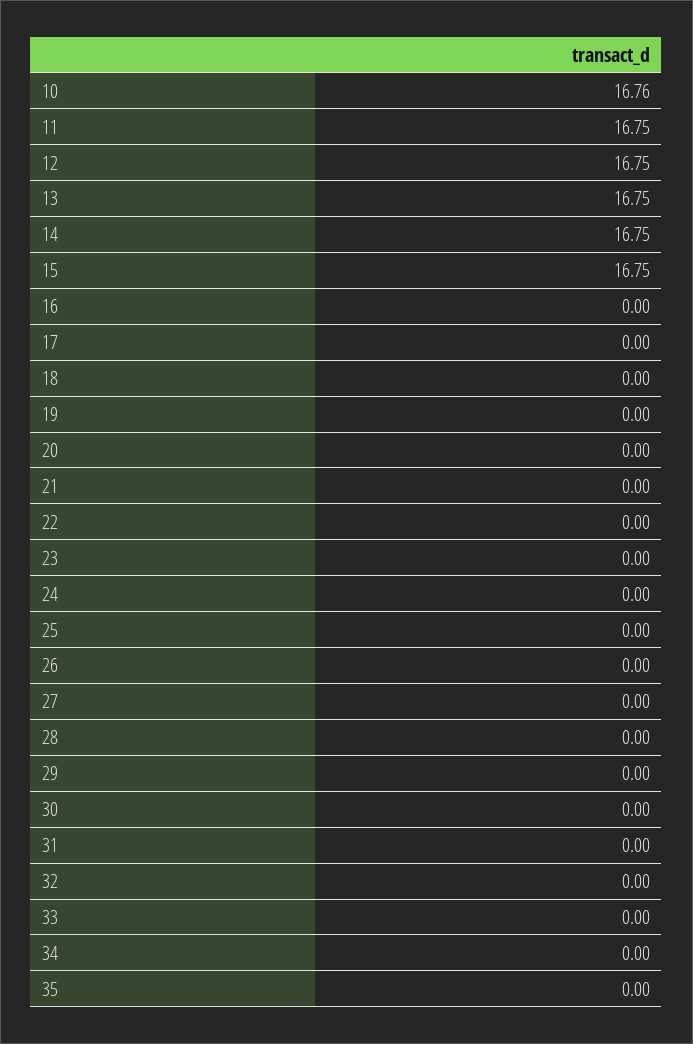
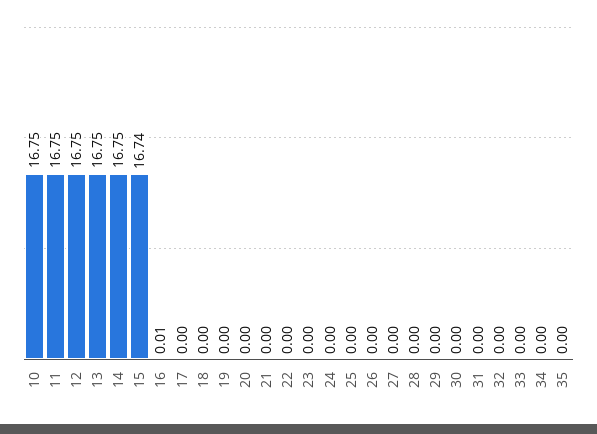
  {
-   "10": 16.76,
+   "10": 16.75,
    "11": 16.75,
    "12": 16.75,
    "13": 16.75,
    "14": 16.75,
-   "15": 16.75,
+   "15": 16.74,
-   "16": 0,
+   "16": 0.01,
    "17": 0,
    "18": 0,
    "19": 0,
    "20": 0,
    "21": 0,
    "22": 0,
    "23": 0,
    "24": 0,
    "25": 0,
    "26": 0,
    "27": 0,
    "28": 0,
    "29": 0,
    "30": 0,
    "31": 0,
    "32": 0,
    "33": 0,
    "34": 0,
    "35": 0
  }

